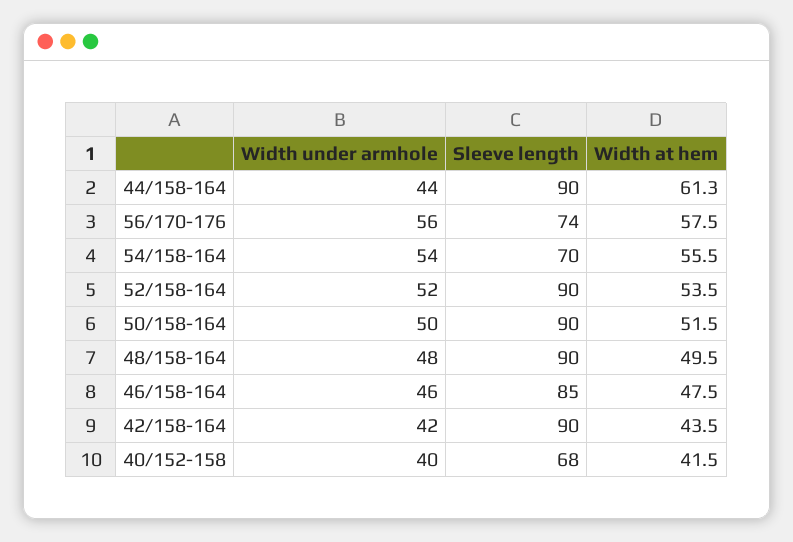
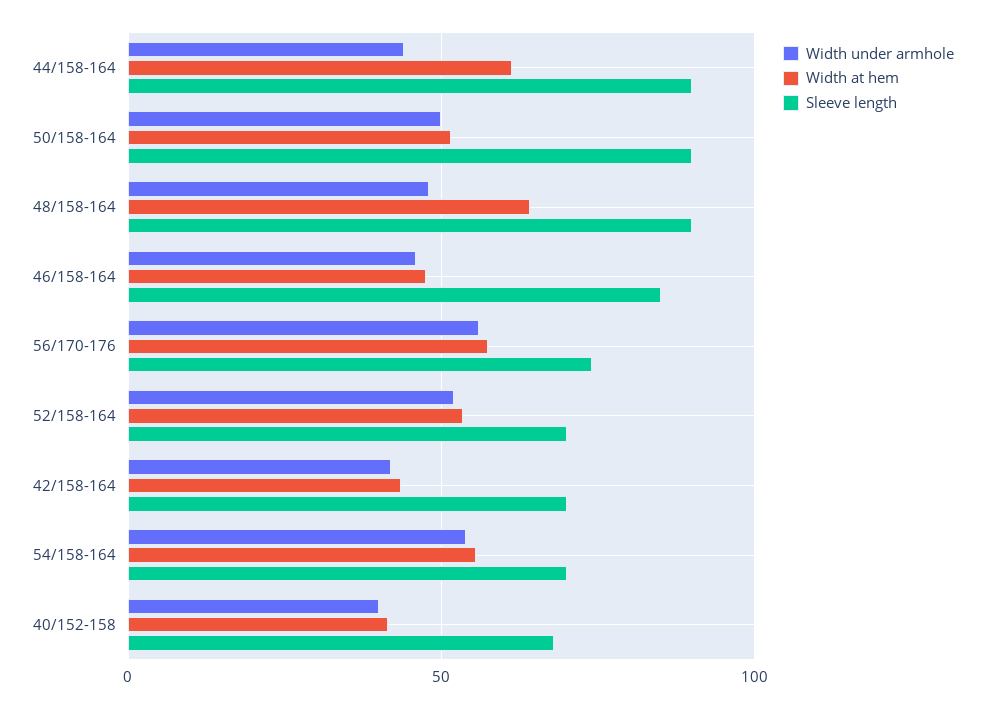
  {
    "Width under armhole": {
      "44/158-164": 44,
      "56/170-176": 56,
      "54/158-164": 54,
      "52/158-164": 52,
      "50/158-164": 50,
      "48/158-164": 48,
      "46/158-164": 46,
      "42/158-164": 42,
      "40/152-158": 40
    },
    "Sleeve length": {
      "44/158-164": 90,
      "56/170-176": 74,
      "54/158-164": 70,
-     "52/158-164": 90,
+     "52/158-164": 70,
      "50/158-164": 90,
      "48/158-164": 90,
      "46/158-164": 85,
-     "42/158-164": 90,
+     "42/158-164": 70,
      "40/152-158": 68
    },
    "Width at hem": {
      "44/158-164": 61.3,
      "56/170-176": 57.5,
      "54/158-164": 55.5,
      "52/158-164": 53.5,
      "50/158-164": 51.5,
-     "48/158-164": 49.5,
+     "48/158-164": 65,
      "46/158-164": 47.5,
      "42/158-164": 43.5,
      "40/152-158": 41.5
    }
  }

